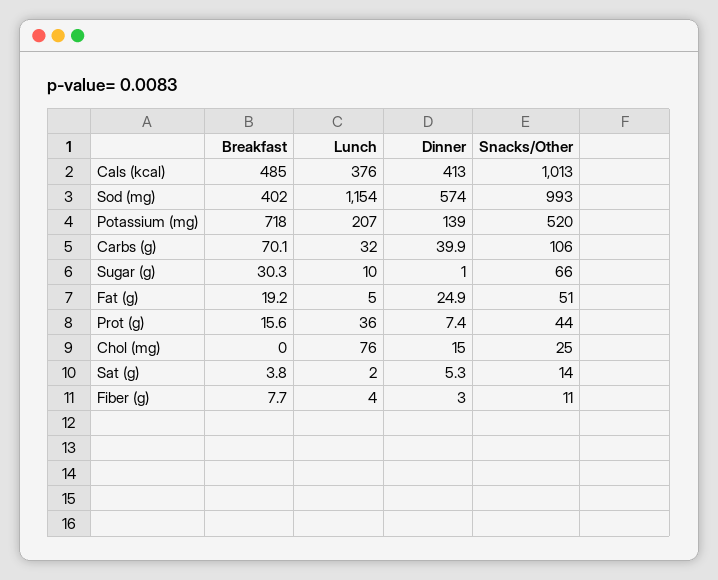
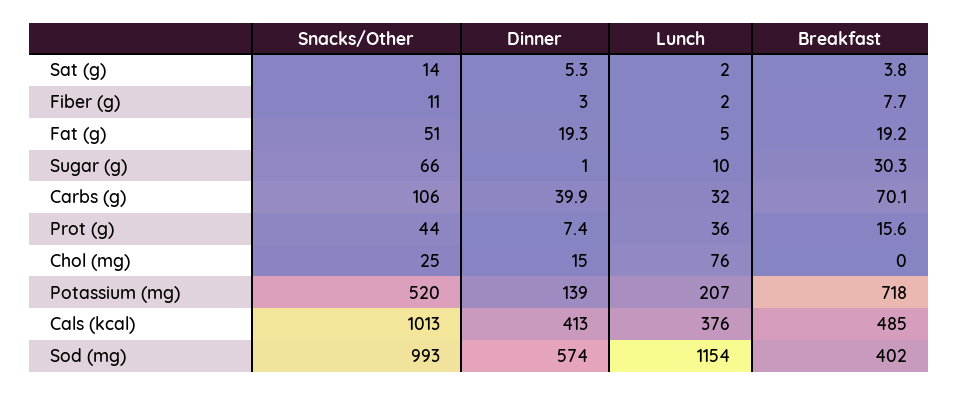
  {
    "Breakfast": {
      "Cals (kcal)": 485,
      "Sod (mg)": 402,
      "Potassium (mg)": 718,
      "Carbs (g)": 70.1,
      "Sugar (g)": 30.3,
      "Fat (g)": 19.2,
      "Prot (g)": 15.6,
      "Chol (mg)": 0,
      "Sat (g)": 3.8,
      "Fiber (g)": 7.7
    },
    "Lunch": {
      "Cals (kcal)": 376,
      "Sod (mg)": 1154,
      "Potassium (mg)": 207,
      "Carbs (g)": 32,
      "Sugar (g)": 10,
      "Fat (g)": 5,
      "Prot (g)": 36,
      "Chol (mg)": 76,
      "Sat (g)": 2,
-     "Fiber (g)": 4
+     "Fiber (g)": 2
    },
    "Dinner": {
      "Cals (kcal)": 413,
      "Sod (mg)": 574,
      "Potassium (mg)": 139,
      "Carbs (g)": 39.9,
      "Sugar (g)": 1,
-     "Fat (g)": 24.9,
+     "Fat (g)": 19.3,
      "Prot (g)": 7.4,
      "Chol (mg)": 15,
      "Sat (g)": 5.3,
      "Fiber (g)": 3
    },
    "Snacks/Other": {
      "Cals (kcal)": 1013,
      "Sod (mg)": 993,
      "Potassium (mg)": 520,
      "Carbs (g)": 106,
      "Sugar (g)": 66,
      "Fat (g)": 51,
      "Prot (g)": 44,
      "Chol (mg)": 25,
      "Sat (g)": 14,
      "Fiber (g)": 11
    }
  }

